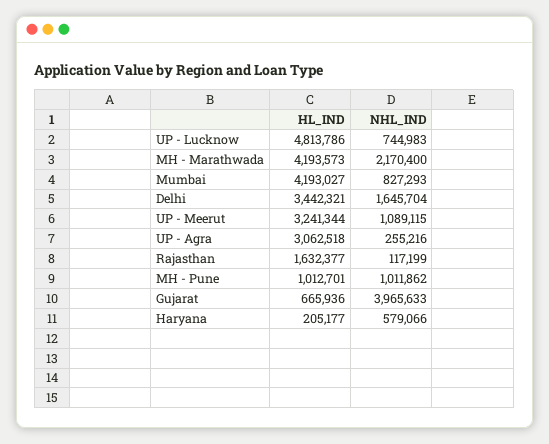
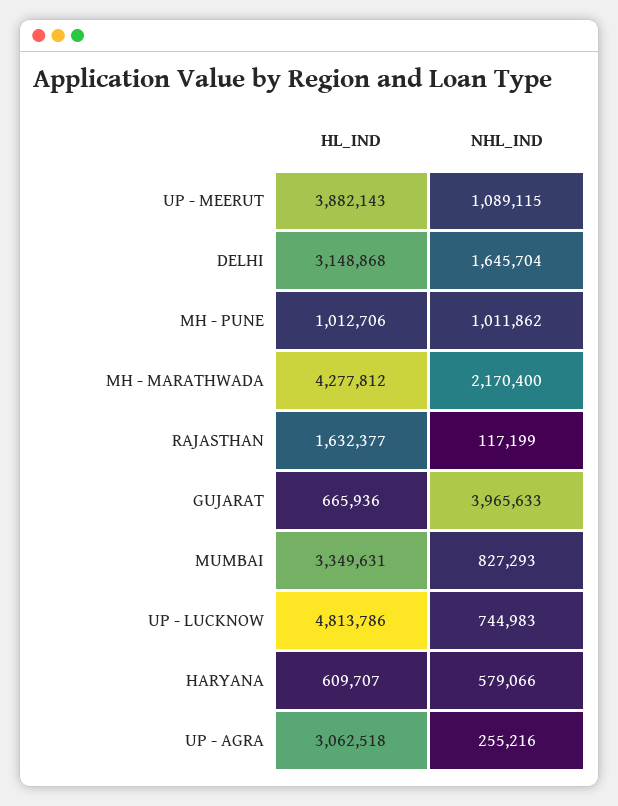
  {
    "HL_IND": {
      "UP - Lucknow": 4813786,
-     "MH - Marathwada": 4193573,
+     "MH - Marathwada": 4277812,
-     "Mumbai": 4193027,
+     "Mumbai": 3349631,
-     "Delhi": 3442321,
+     "Delhi": 3148868,
-     "UP - Meerut": 3241344,
+     "UP - Meerut": 3882143,
      "UP - Agra": 3062518,
      "Rajasthan": 1632377,
-     "MH - Pune": 1012701,
+     "MH - Pune": 1012706,
      "Gujarat": 665936,
-     "Haryana": 205177
+     "Haryana": 609707
    },
    "NHL_IND": {
      "UP - Lucknow": 744983,
      "MH - Marathwada": 2170400,
      "Mumbai": 827293,
      "Delhi": 1645704,
      "UP - Meerut": 1089115,
      "UP - Agra": 255216,
      "Rajasthan": 117199,
      "MH - Pune": 1011862,
      "Gujarat": 3965633,
      "Haryana": 579066
    }
  }

